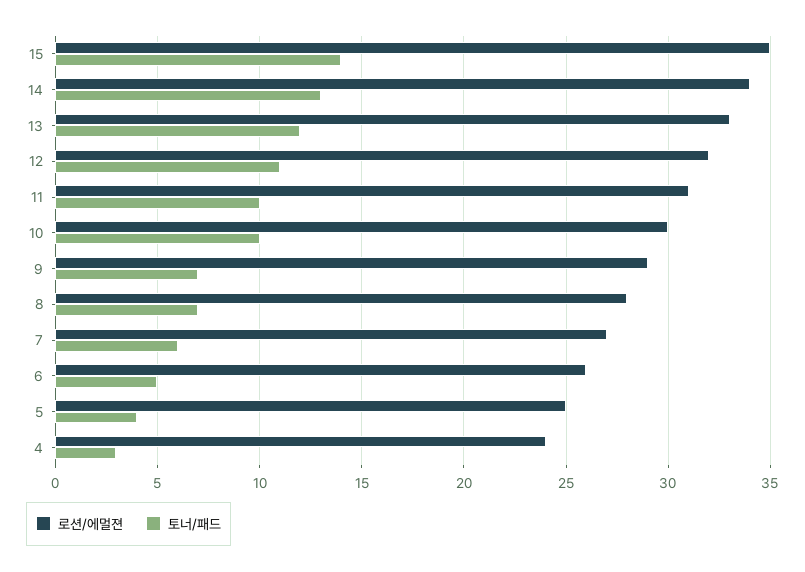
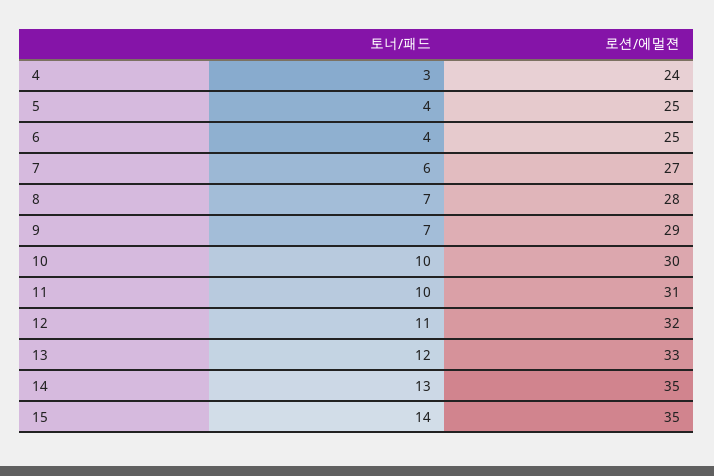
  {
    "로션/에멀젼": {
      "15": 35,
-     "14": 34,
+     "14": 35,
      "13": 33,
      "12": 32,
      "11": 31,
      "10": 30,
      "9": 29,
      "8": 28,
      "7": 27,
-     "6": 26,
+     "6": 25,
      "5": 25,
      "4": 24
    },
    "토너/패드": {
      "15": 14,
      "14": 13,
      "13": 12,
      "12": 11,
      "11": 10,
      "10": 10,
      "9": 7,
      "8": 7,
      "7": 6,
-     "6": 5,
+     "6": 4,
      "5": 4,
      "4": 3
    }
  }

